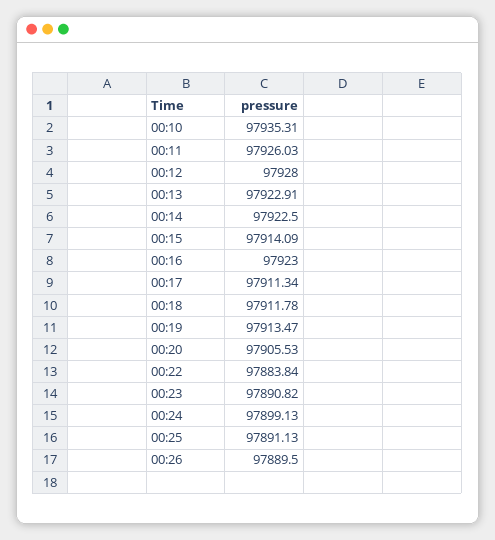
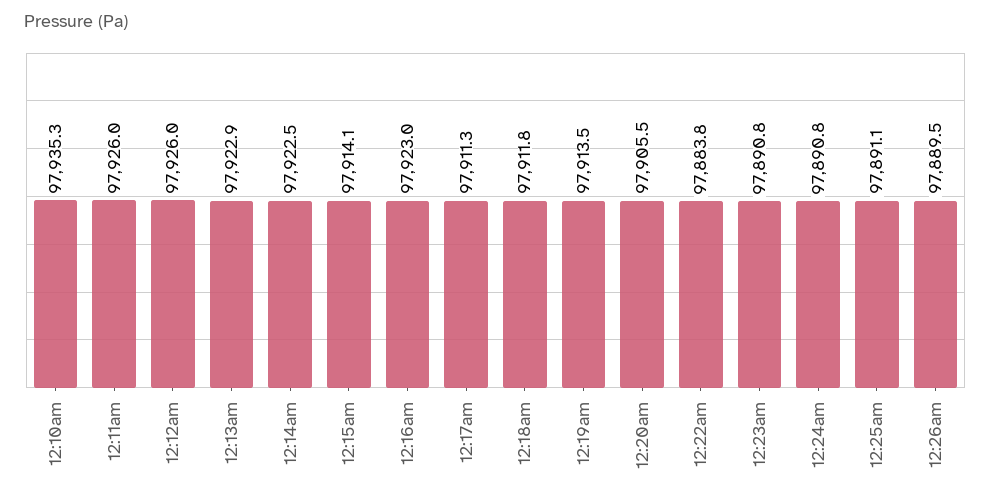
  {
    "00:10": 97935.31,
    "00:11": 97926.03,
-   "00:12": 97928,
+   "00:12": 97926,
    "00:13": 97922.91,
    "00:14": 97922.5,
    "00:15": 97914.09,
    "00:16": 97923,
    "00:17": 97911.34,
    "00:18": 97911.78,
    "00:19": 97913.47,
    "00:20": 97905.53,
    "00:22": 97883.84,
    "00:23": 97890.82,
-   "00:24": 97899.13,
+   "00:24": 97890.8,
    "00:25": 97891.13,
    "00:26": 97889.5
  }

